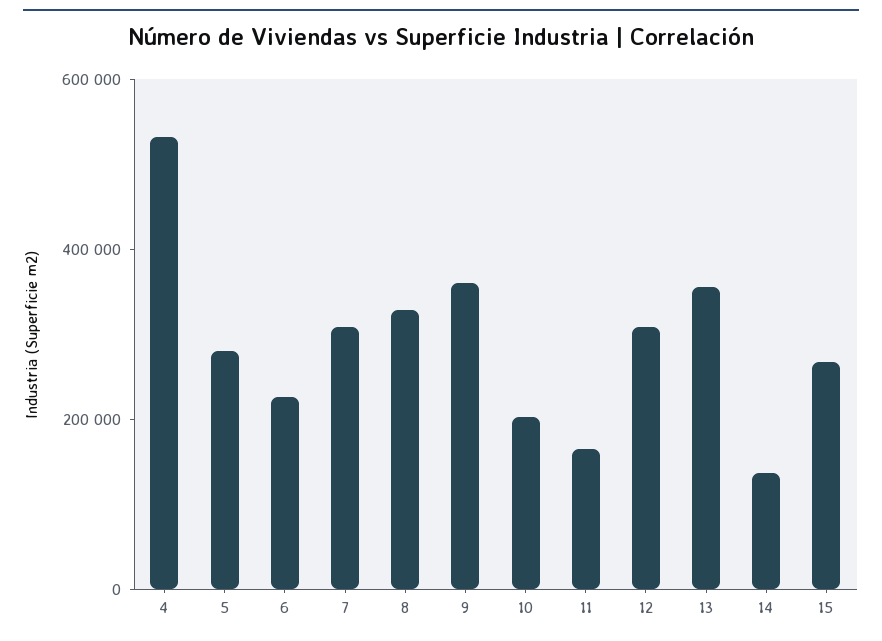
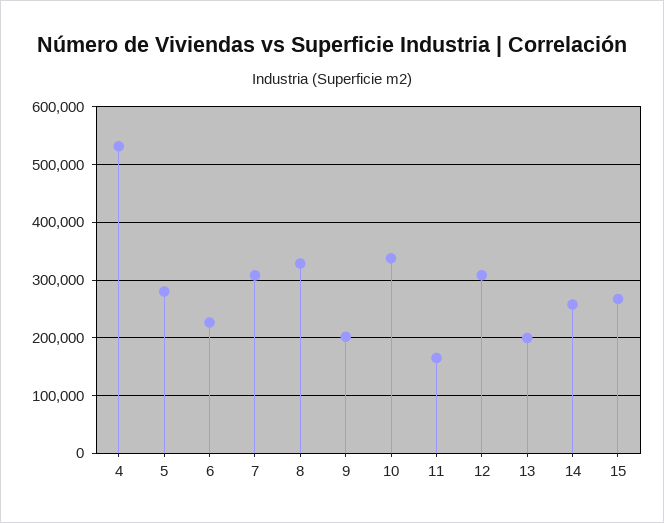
  {
    "4": 540000,
    "5": 280000,
    "6": 220000,
    "7": 300000,
    "8": 320000,
-   "9": 350000,
+   "9": 200000,
-   "10": 200000,
+   "10": 340000,
    "11": 160000,
    "12": 300000,
-   "13": 350000,
+   "13": 200000,
-   "14": 150000,
+   "14": 260000,
    "15": 260000
  }

